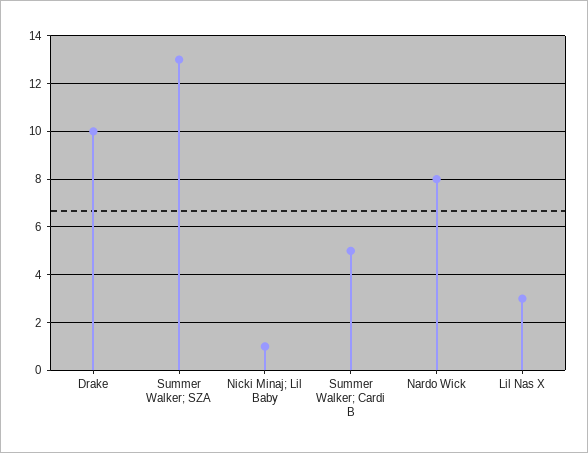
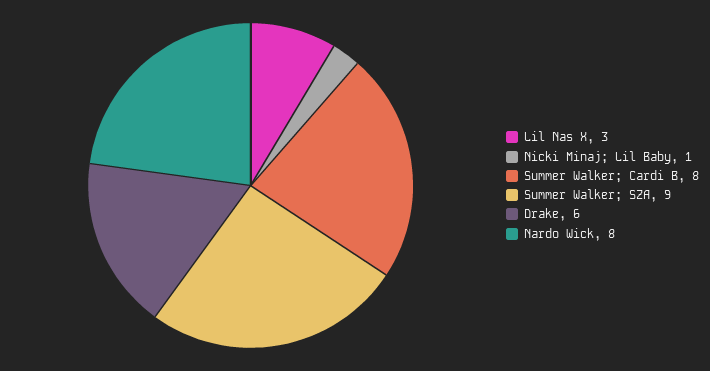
  {
-   "Drake": 10,
+   "Drake": 6,
-   "Summer Walker; SZA": 13,
+   "Summer Walker; SZA": 9,
    "Nicki Minaj; Lil Baby": 1,
-   "Summer Walker; Cardi B": 5,
+   "Summer Walker; Cardi B": 8,
    "Nardo Wick": 8,
    "Lil Nas X": 3
  }

